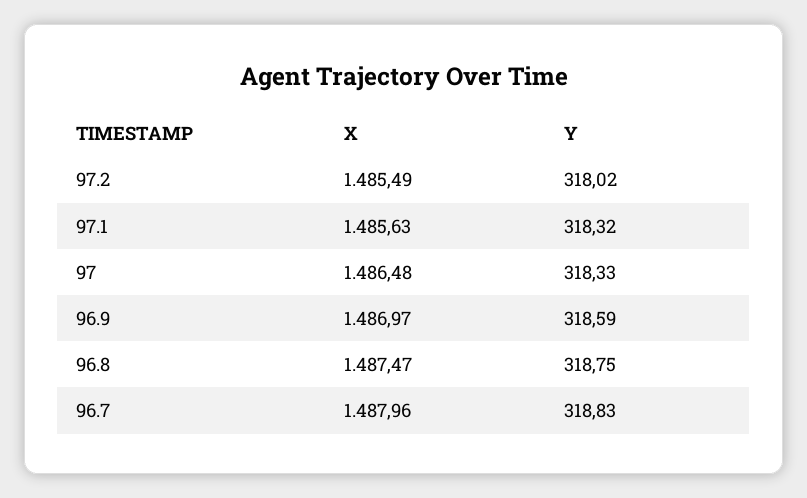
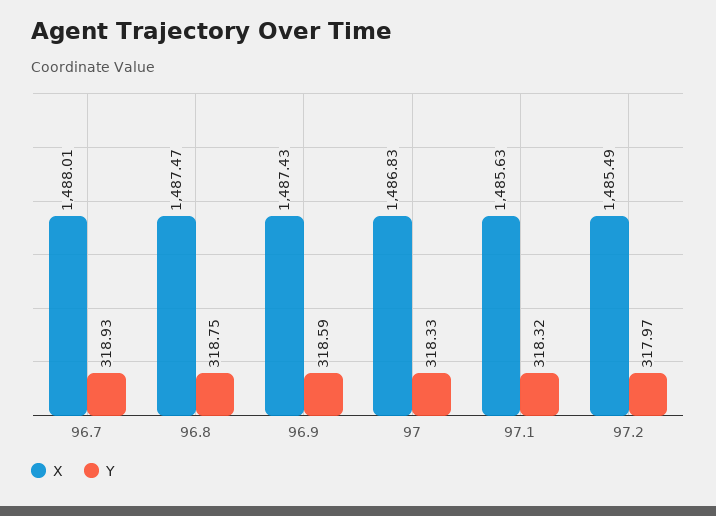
  {
    "X": {
      "97.2": 1485.49,
      "97.1": 1485.63,
-     "97": 1486.48,
+     "97": 1486.83,
-     "96.9": 1486.97,
+     "96.9": 1487.43,
      "96.8": 1487.47,
-     "96.7": 1487.96
+     "96.7": 1488.01
    },
    "Y": {
-     "97.2": 318.02,
+     "97.2": 317.97,
      "97.1": 318.32,
      "97": 318.33,
      "96.9": 318.59,
      "96.8": 318.75,
-     "96.7": 318.83
+     "96.7": 318.93
    }
  }

